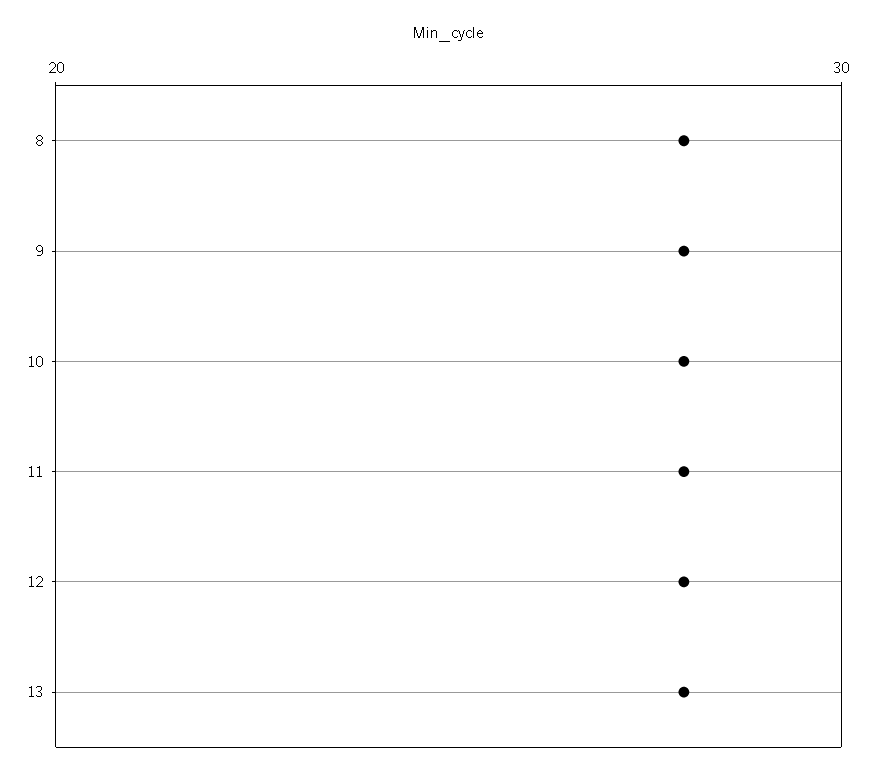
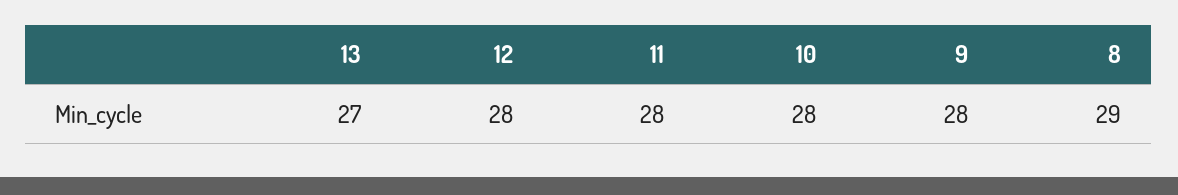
  {
-   "8": 28,
+   "8": 29,
    "9": 28,
    "10": 28,
    "11": 28,
    "12": 28,
-   "13": 28
+   "13": 27
  }

